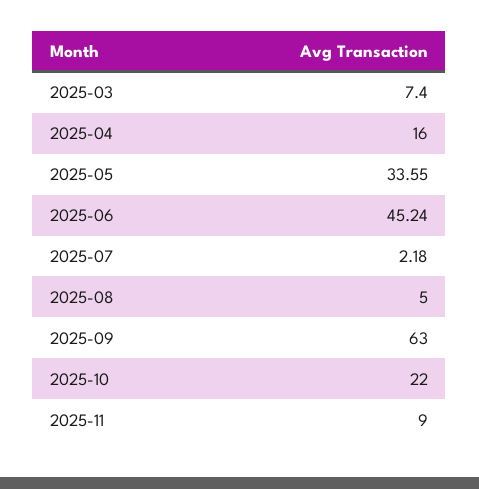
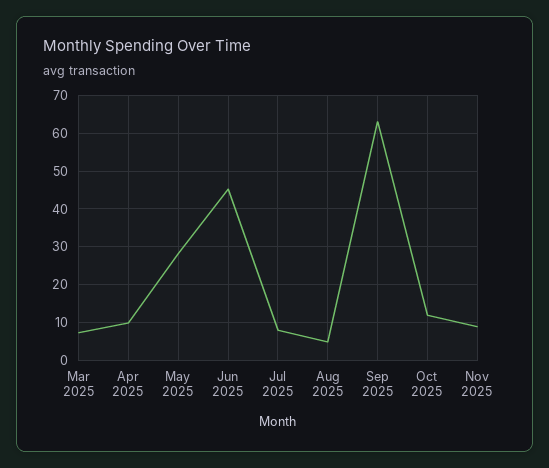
  {
    "2025-03": 7.4,
-   "2025-04": 16,
+   "2025-04": 10,
-   "2025-05": 33.55,
+   "2025-05": 28,
    "2025-06": 45.24,
-   "2025-07": 2.18,
+   "2025-07": 8,
    "2025-08": 5,
    "2025-09": 63,
-   "2025-10": 22,
+   "2025-10": 12,
    "2025-11": 9
  }

